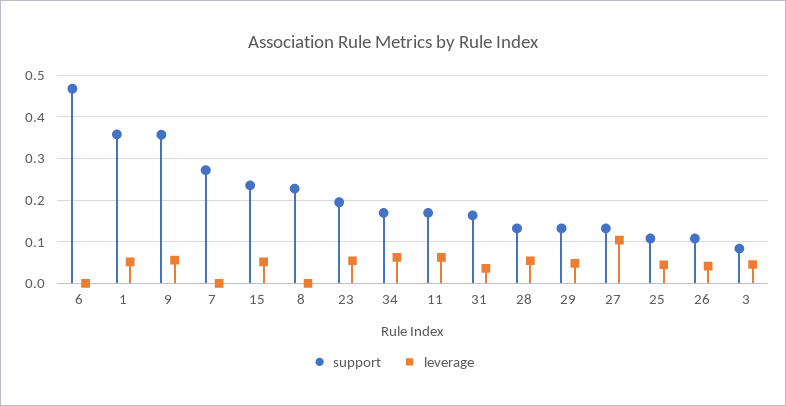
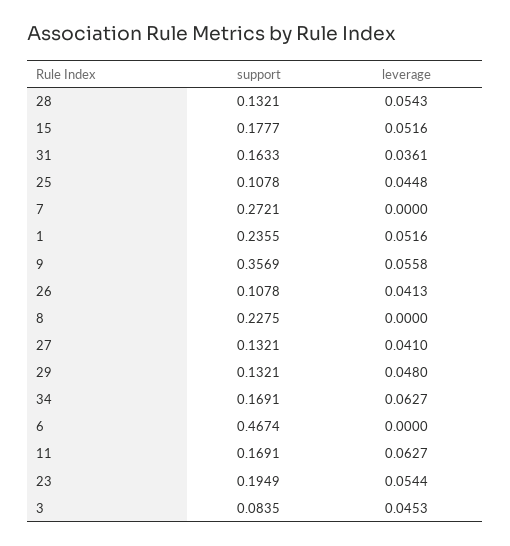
  {
    "support": {
      "6": 0.4674,
-     "1": 0.36,
+     "1": 0.2355,
      "9": 0.3569,
      "7": 0.2721,
-     "15": 0.24,
+     "15": 0.1777,
      "8": 0.2275,
      "23": 0.1949,
      "34": 0.1691,
      "11": 0.1691,
      "31": 0.1633,
      "28": 0.1321,
      "29": 0.1321,
      "27": 0.1321,
      "25": 0.1078,
      "26": 0.1078,
      "3": 0.0835
    },
    "leverage": {
      "6": 0,
      "1": 0.0516,
      "9": 0.0558,
      "7": 0,
      "15": 0.0516,
      "8": 0,
      "23": 0.0544,
      "34": 0.0627,
      "11": 0.0627,
      "31": 0.0361,
      "28": 0.0543,
      "29": 0.048,
-     "27": 0.1,
+     "27": 0.041,
      "25": 0.0448,
      "26": 0.0413,
      "3": 0.0453
    }
  }

